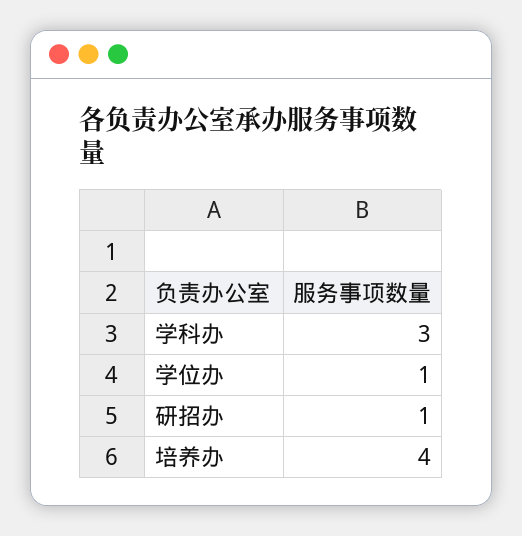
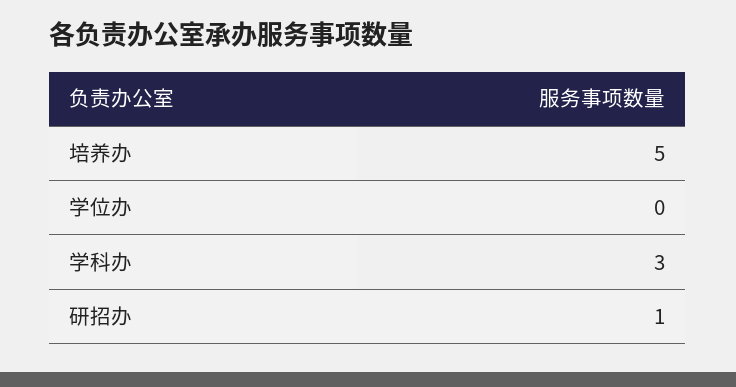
  {
    "学科办": 3,
-   "学位办": 1,
+   "学位办": 0,
    "研招办": 1,
-   "培养办": 4
+   "培养办": 5
  }

